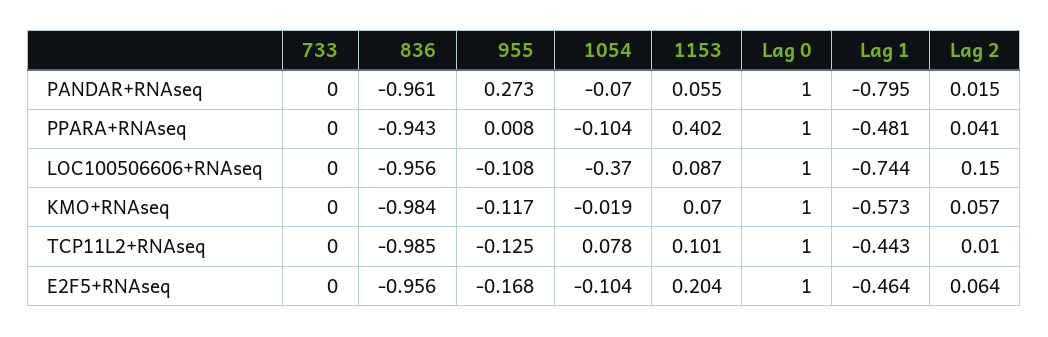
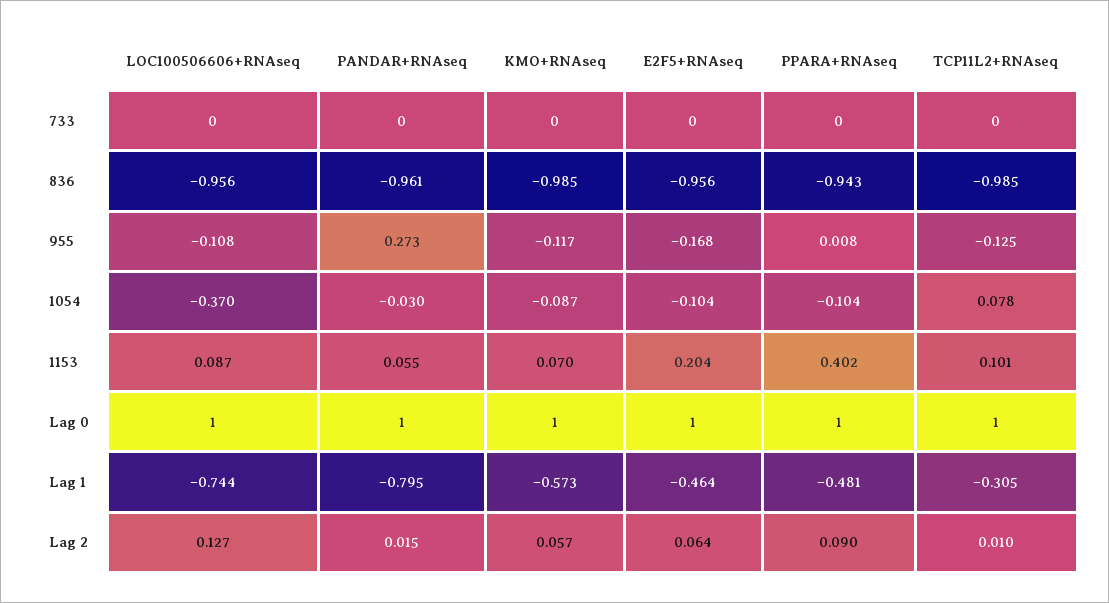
  {
    "733": {
      "PANDAR+RNAseq": 0,
      "PPARA+RNAseq": 0,
      "LOC100506606+RNAseq": 0,
      "KMO+RNAseq": 0,
      "TCP11L2+RNAseq": 0,
      "E2F5+RNAseq": 0
    },
    "836": {
      "PANDAR+RNAseq": -0.961,
      "PPARA+RNAseq": -0.943,
      "LOC100506606+RNAseq": -0.956,
-     "KMO+RNAseq": -0.984,
+     "KMO+RNAseq": -0.985,
      "TCP11L2+RNAseq": -0.985,
      "E2F5+RNAseq": -0.956
    },
    "955": {
      "PANDAR+RNAseq": 0.273,
      "PPARA+RNAseq": 0.008,
      "LOC100506606+RNAseq": -0.108,
      "KMO+RNAseq": -0.117,
      "TCP11L2+RNAseq": -0.125,
      "E2F5+RNAseq": -0.168
    },
    "1054": {
-     "PANDAR+RNAseq": -0.07,
+     "PANDAR+RNAseq": -0.03,
      "PPARA+RNAseq": -0.104,
      "LOC100506606+RNAseq": -0.37,
-     "KMO+RNAseq": -0.019,
+     "KMO+RNAseq": -0.087,
      "TCP11L2+RNAseq": 0.078,
      "E2F5+RNAseq": -0.104
    },
    "1153": {
      "PANDAR+RNAseq": 0.055,
      "PPARA+RNAseq": 0.402,
      "LOC100506606+RNAseq": 0.087,
      "KMO+RNAseq": 0.07,
      "TCP11L2+RNAseq": 0.101,
      "E2F5+RNAseq": 0.204
    },
    "Lag 0": {
      "PANDAR+RNAseq": 1,
      "PPARA+RNAseq": 1,
      "LOC100506606+RNAseq": 1,
      "KMO+RNAseq": 1,
      "TCP11L2+RNAseq": 1,
      "E2F5+RNAseq": 1
    },
    "Lag 1": {
      "PANDAR+RNAseq": -0.795,
      "PPARA+RNAseq": -0.481,
      "LOC100506606+RNAseq": -0.744,
      "KMO+RNAseq": -0.573,
-     "TCP11L2+RNAseq": -0.443,
+     "TCP11L2+RNAseq": -0.305,
      "E2F5+RNAseq": -0.464
    },
    "Lag 2": {
      "PANDAR+RNAseq": 0.015,
-     "PPARA+RNAseq": 0.041,
+     "PPARA+RNAseq": 0.09,
-     "LOC100506606+RNAseq": 0.15,
+     "LOC100506606+RNAseq": 0.127,
      "KMO+RNAseq": 0.057,
      "TCP11L2+RNAseq": 0.01,
      "E2F5+RNAseq": 0.064
    }
  }

